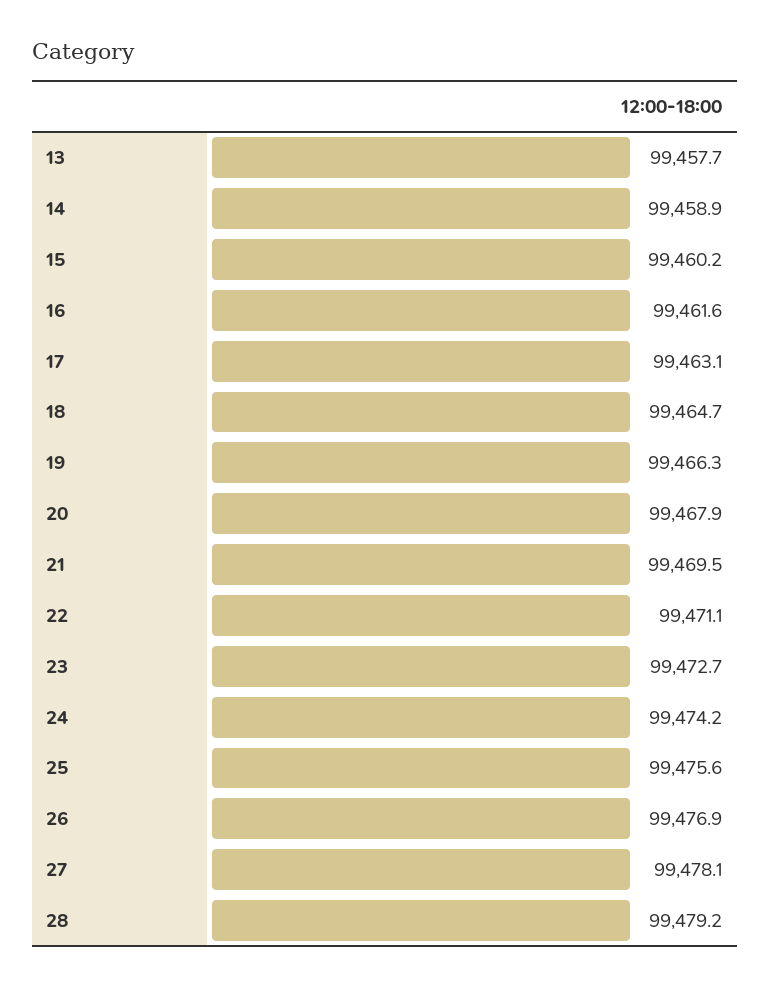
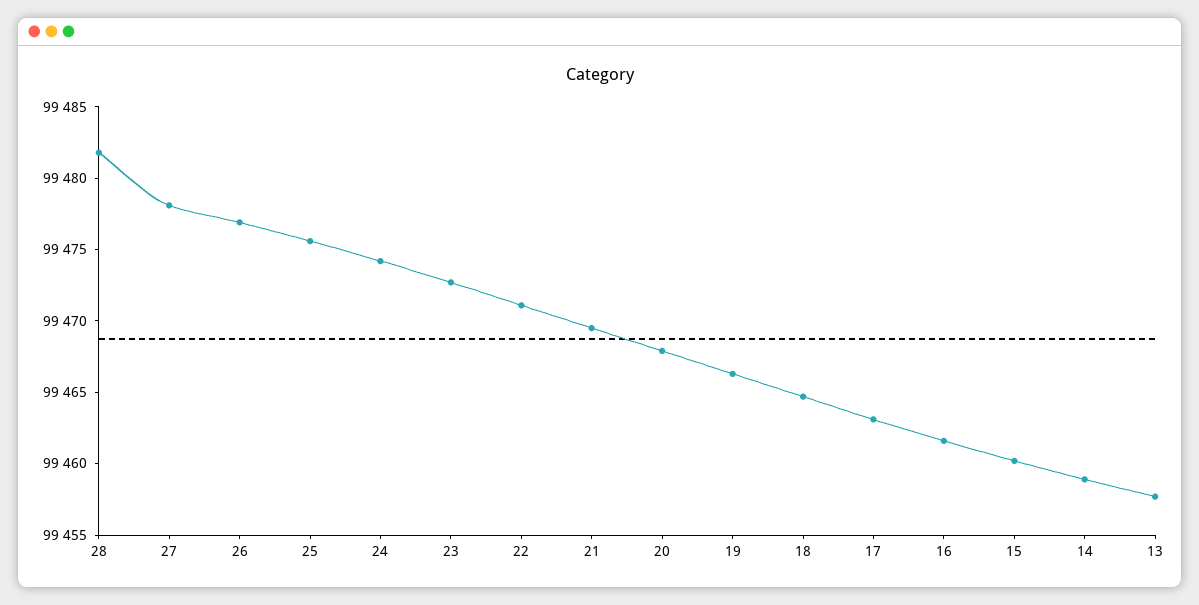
  {
    "13": 99457.7,
    "14": 99458.9,
    "15": 99460.2,
    "16": 99461.6,
    "17": 99463.1,
    "18": 99464.7,
    "19": 99466.3,
    "20": 99467.9,
    "21": 99469.5,
    "22": 99471.1,
    "23": 99472.7,
    "24": 99474.2,
    "25": 99475.6,
    "26": 99476.9,
    "27": 99478.1,
-   "28": 99479.2
+   "28": 99482
  }

